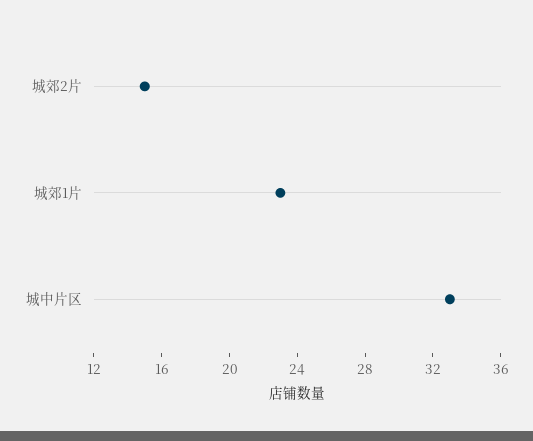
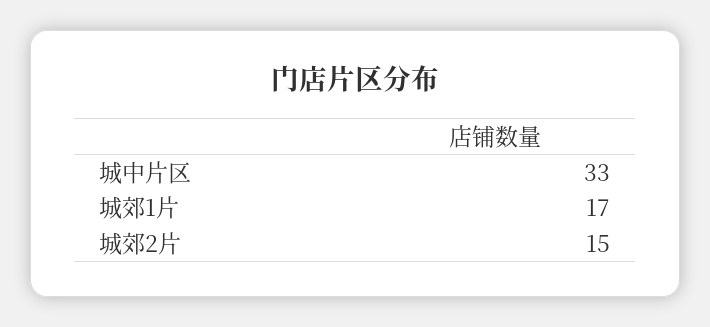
  {
    "城郊2片": 15,
-   "城郊1片": 23,
+   "城郊1片": 17,
    "城中片区": 33
  }

